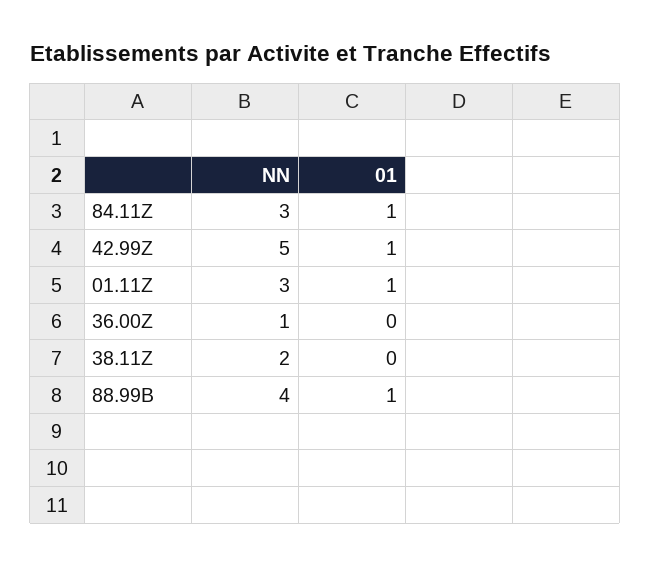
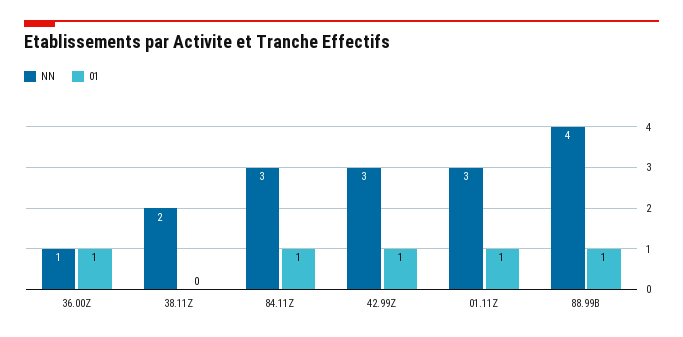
  {
    "NN": {
      "84.11Z": 3,
-     "42.99Z": 5,
+     "42.99Z": 3,
      "01.11Z": 3,
      "36.00Z": 1,
      "38.11Z": 2,
      "88.99B": 4
    },
    "01": {
      "84.11Z": 1,
      "42.99Z": 1,
      "01.11Z": 1,
-     "36.00Z": 0,
+     "36.00Z": 1,
      "38.11Z": 0,
      "88.99B": 1
    }
  }

